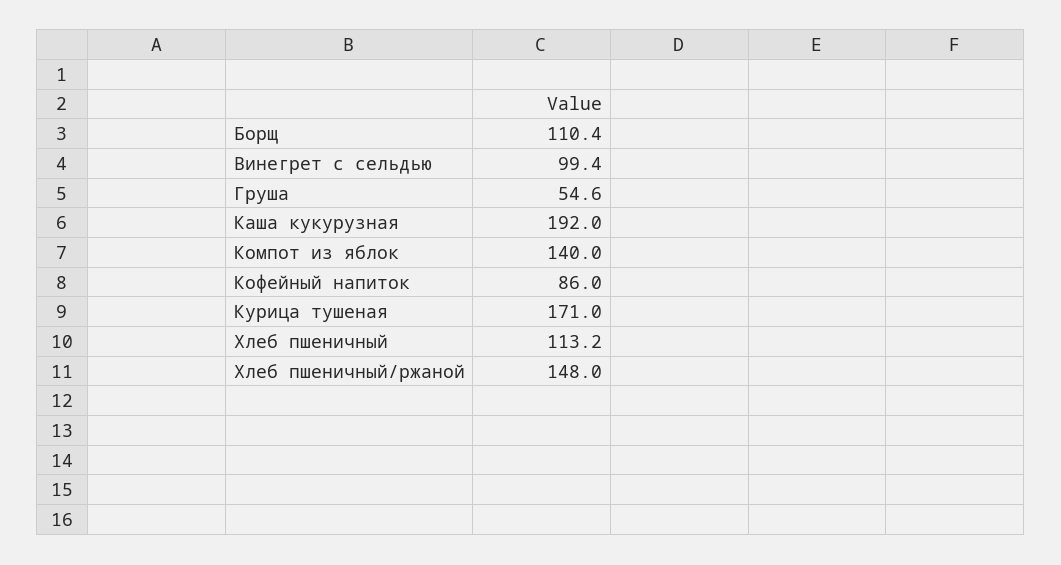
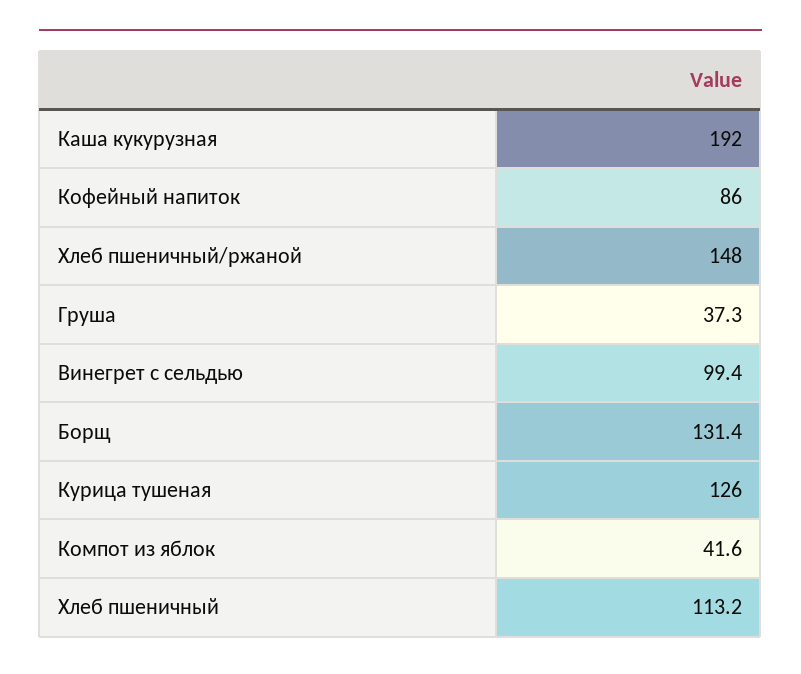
  {
-   "Борщ": 110.4,
+   "Борщ": 131.4,
    "Винегрет с сельдью": 99.4,
-   "Груша": 54.6,
+   "Груша": 37.3,
    "Каша кукурузная": 192,
-   "Компот из яблок": 140,
+   "Компот из яблок": 41.6,
    "Кофейный напиток": 86,
-   "Курица тушеная": 171,
+   "Курица тушеная": 126,
    "Хлеб пшеничный": 113.2,
    "Хлеб пшеничный/ржаной": 148
  }

